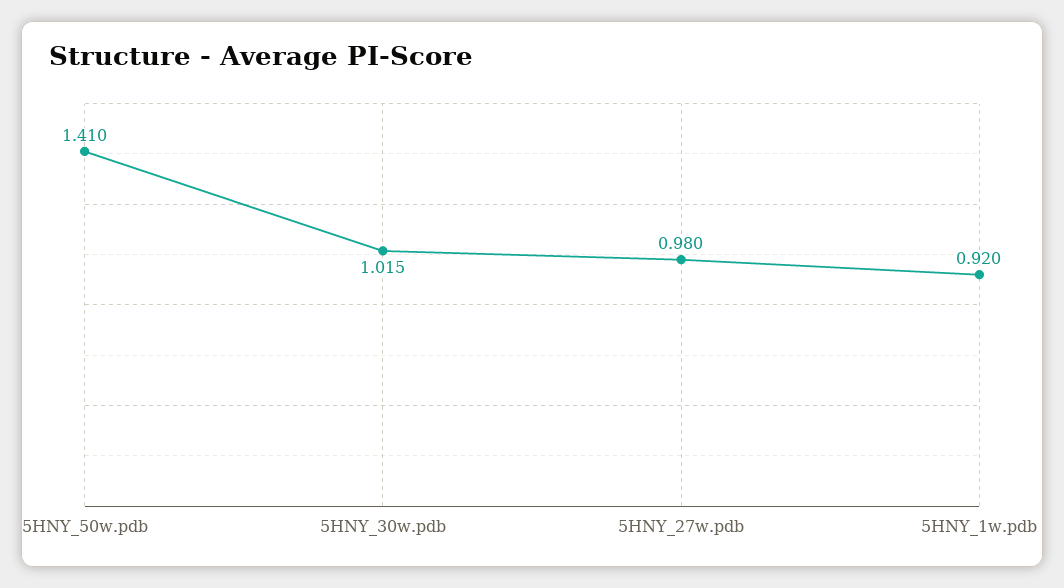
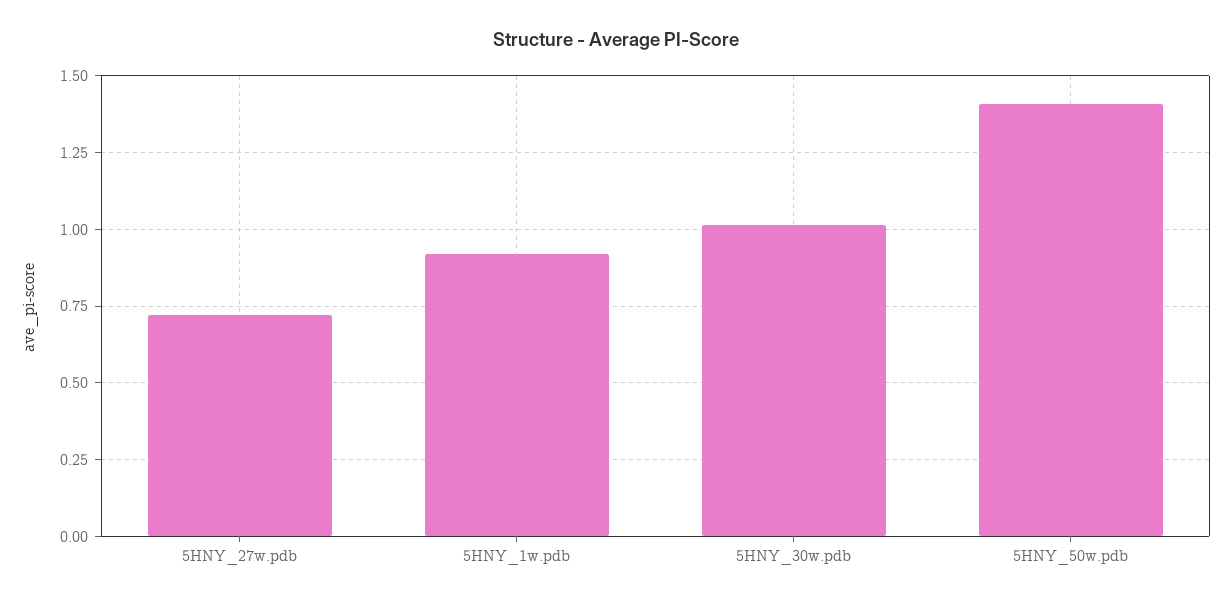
  {
    "5HNY_50w.pdb": 1.41,
    "5HNY_30w.pdb": 1.015,
-   "5HNY_27w.pdb": 0.98,
+   "5HNY_27w.pdb": 0.725,
    "5HNY_1w.pdb": 0.92
  }

